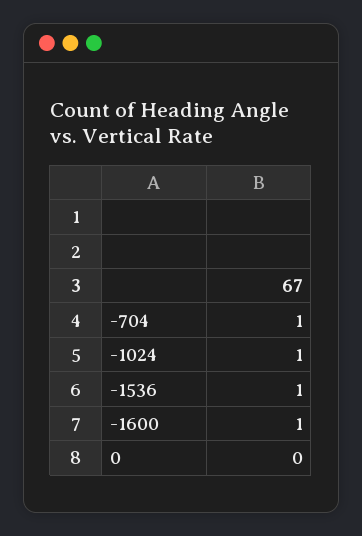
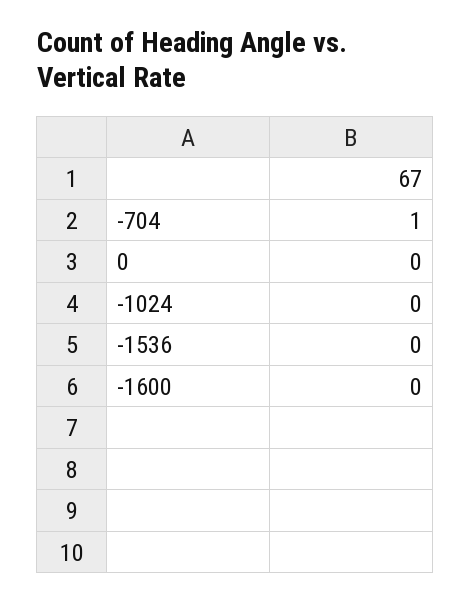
  {
    "-704": 1,
-   "-1024": 1,
+   "-1024": 0,
-   "-1536": 1,
+   "-1536": 0,
-   "-1600": 1,
+   "-1600": 0,
    "0": 0
  }

